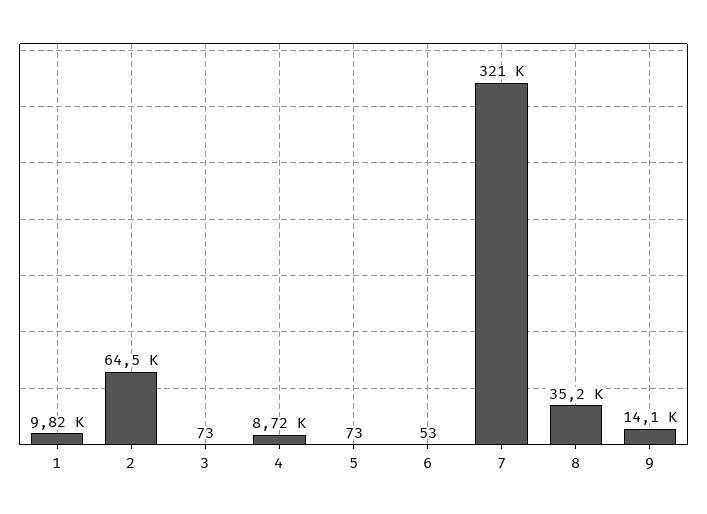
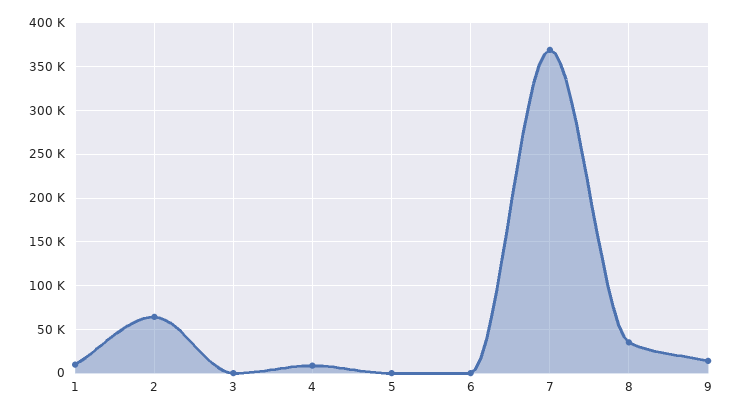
  {
    "1": 9820,
    "2": 64500,
    "3": 73,
    "4": 8720,
    "5": 73,
    "6": 53,
-   "7": 321000,
+   "7": 370000,
    "8": 35200,
    "9": 14100
  }

